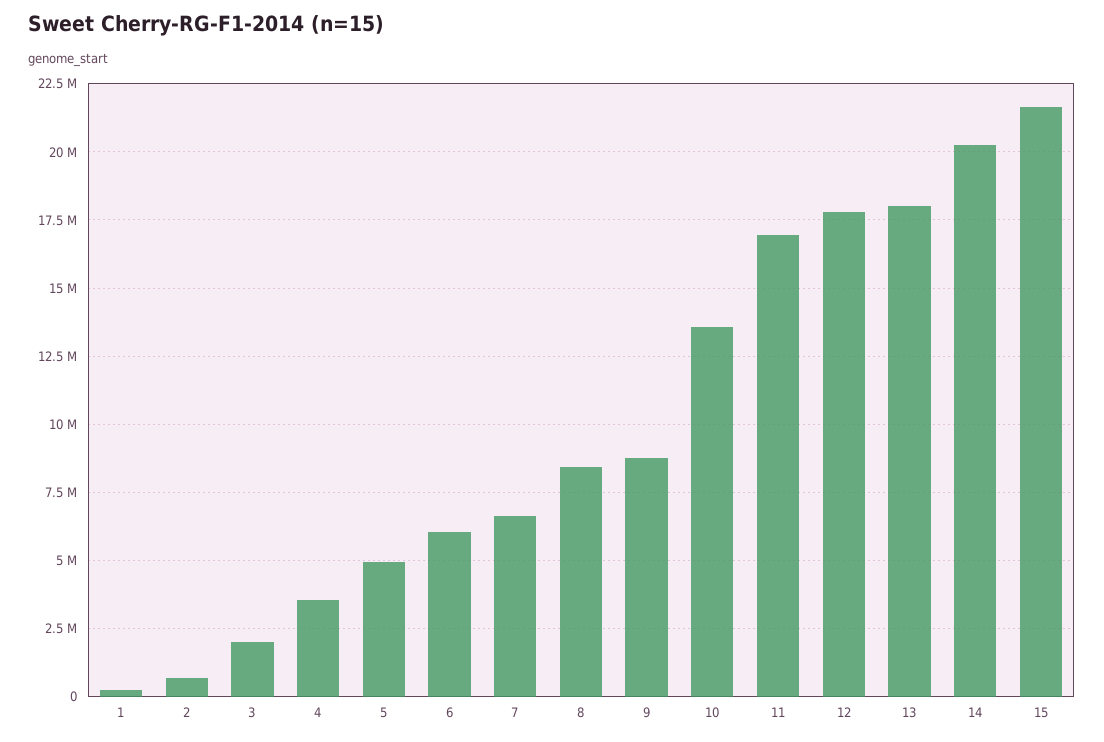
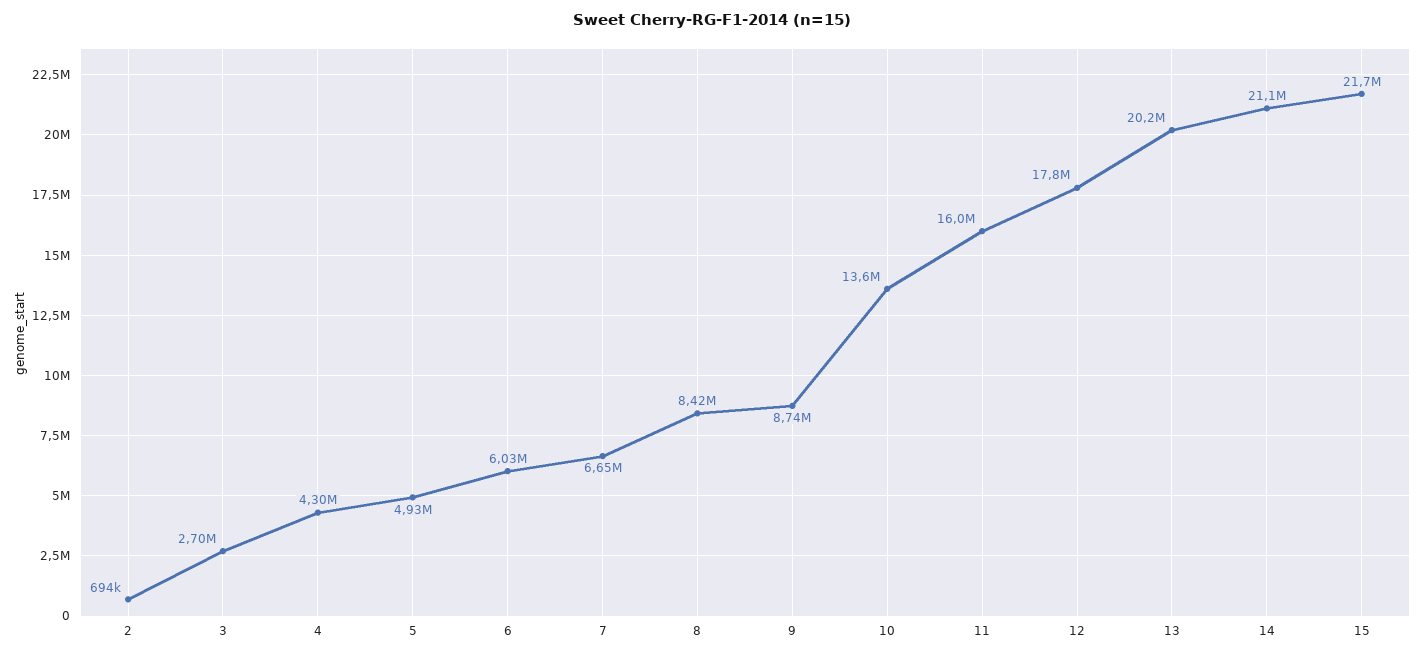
  {
-   "1": 250000,
    "2": 694000,
-   "3": 2000000,
+   "3": 2700000,
-   "4": 3500000,
+   "4": 4300000,
    "5": 4930000,
    "6": 6030000,
    "7": 6650000,
    "8": 8420000,
    "9": 8740000,
    "10": 13600000,
-   "11": 17000000,
+   "11": 16000000,
    "12": 17800000,
-   "13": 18000000,
+   "13": 20200000,
-   "14": 20250000,
+   "14": 21100000,
    "15": 21700000
  }

